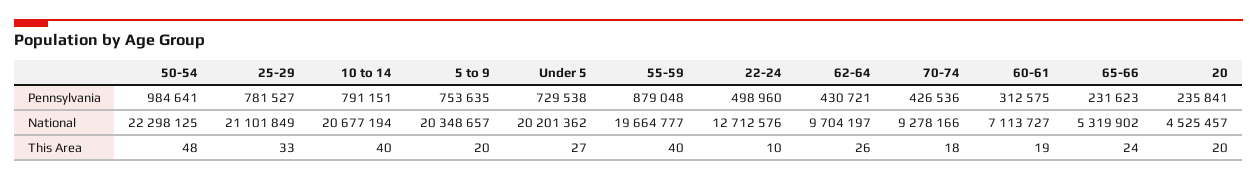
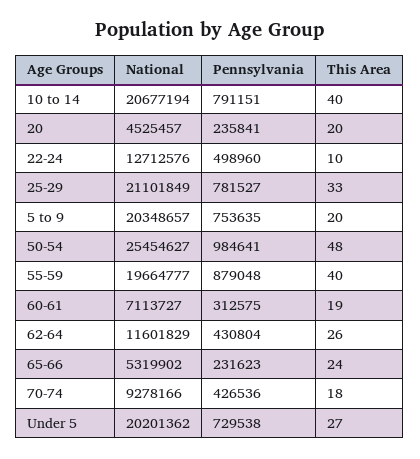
  {
    "50-54": {
      "Pennsylvania": 984641,
-     "National": 22298125,
+     "National": 25454627,
      "This Area": 48
    },
    "25-29": {
      "Pennsylvania": 781527,
      "National": 21101849,
      "This Area": 33
    },
    "10 to 14": {
      "Pennsylvania": 791151,
      "National": 20677194,
      "This Area": 40
    },
    "5 to 9": {
      "Pennsylvania": 753635,
      "National": 20348657,
      "This Area": 20
    },
    "Under 5": {
      "Pennsylvania": 729538,
      "National": 20201362,
      "This Area": 27
    },
    "55-59": {
      "Pennsylvania": 879048,
      "National": 19664777,
      "This Area": 40
    },
    "22-24": {
      "Pennsylvania": 498960,
      "National": 12712576,
      "This Area": 10
    },
    "62-64": {
-     "Pennsylvania": 430721,
+     "Pennsylvania": 430804,
-     "National": 9704197,
+     "National": 11601829,
      "This Area": 26
    },
    "70-74": {
      "Pennsylvania": 426536,
      "National": 9278166,
      "This Area": 18
    },
    "60-61": {
      "Pennsylvania": 312575,
      "National": 7113727,
      "This Area": 19
    },
    "65-66": {
      "Pennsylvania": 231623,
      "National": 5319902,
      "This Area": 24
    },
    "20": {
      "Pennsylvania": 235841,
      "National": 4525457,
      "This Area": 20
    }
  }

